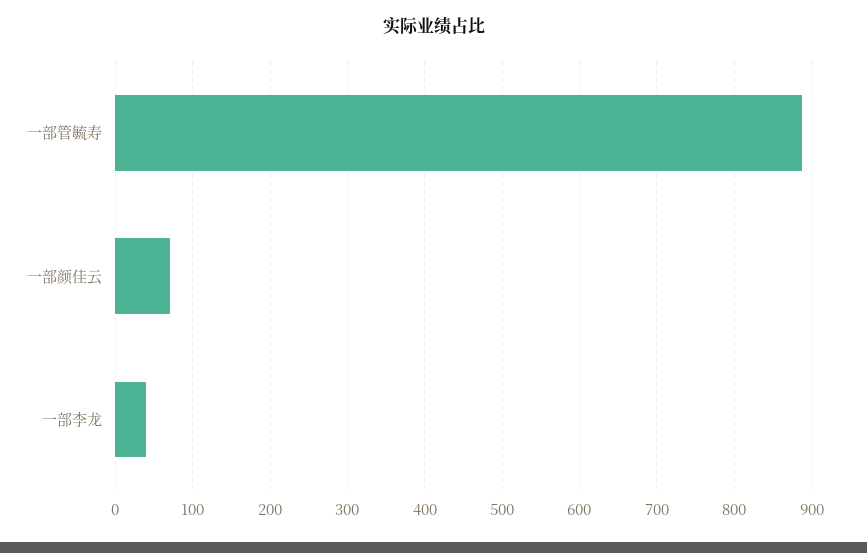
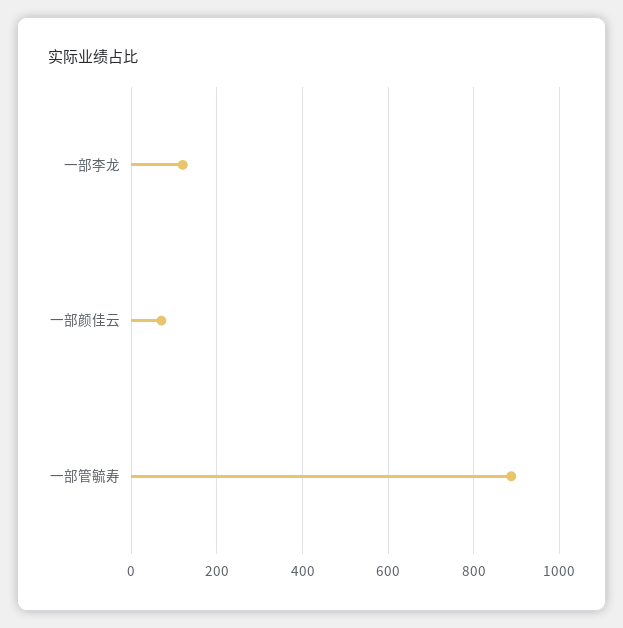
  {
    "一部管毓寿": 890,
    "一部颜佳云": 70,
-   "一部李龙": 40
+   "一部李龙": 120
  }

